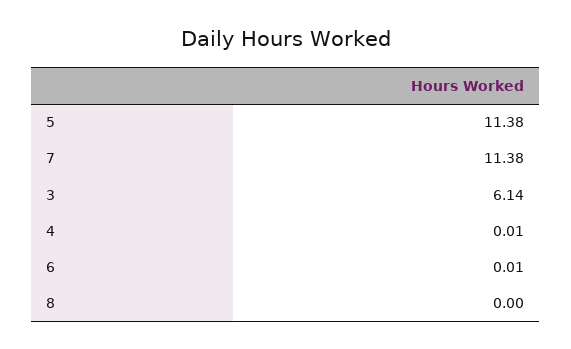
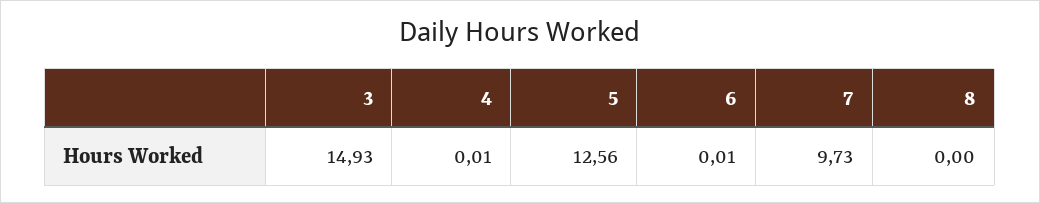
  {
-   "5": 11.38,
+   "5": 12.56,
-   "7": 11.38,
+   "7": 9.73,
-   "3": 6.14,
+   "3": 14.93,
    "4": 0.01,
    "6": 0.01,
    "8": 0
  }

